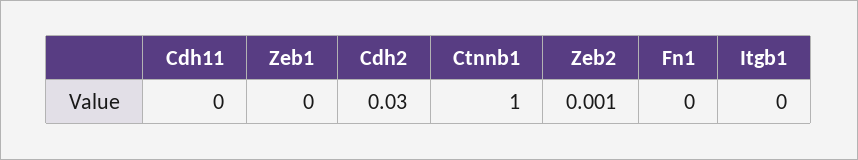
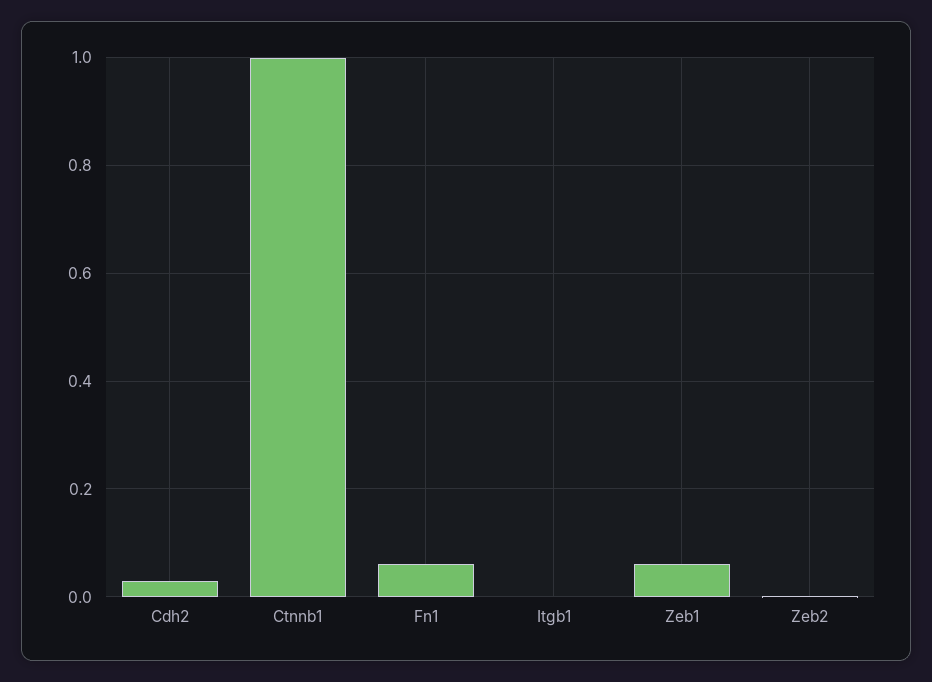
  {
-   "Cdh11": 0,
-   "Zeb1": 0,
+   "Zeb1": 0.06,
    "Cdh2": 0.03,
    "Ctnnb1": 1,
    "Zeb2": 0.001,
-   "Fn1": 0,
+   "Fn1": 0.06,
    "Itgb1": 0
  }

